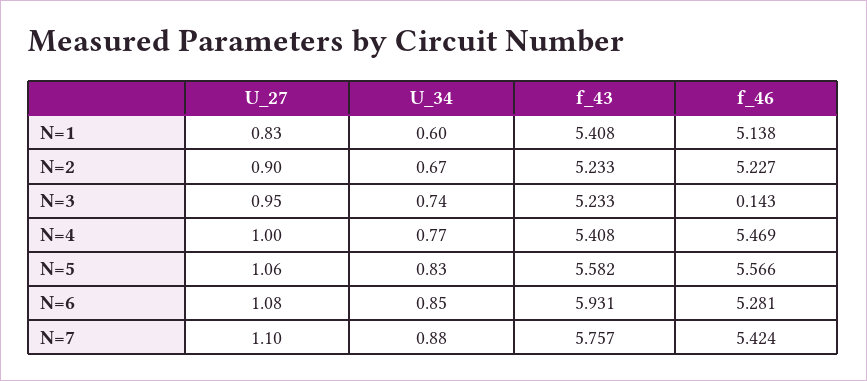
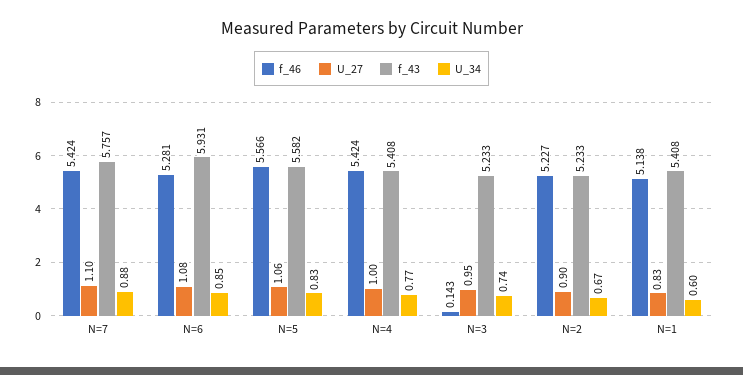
  {
    "U_27": {
      "N=1": 0.83,
      "N=2": 0.9,
      "N=3": 0.95,
      "N=4": 1,
      "N=5": 1.06,
      "N=6": 1.08,
      "N=7": 1.1
    },
    "U_34": {
      "N=1": 0.6,
      "N=2": 0.67,
      "N=3": 0.74,
      "N=4": 0.77,
      "N=5": 0.83,
      "N=6": 0.85,
      "N=7": 0.88
    },
    "f_43": {
      "N=1": 5.408,
      "N=2": 5.233,
      "N=3": 5.233,
      "N=4": 5.408,
      "N=5": 5.582,
      "N=6": 5.931,
      "N=7": 5.757
    },
    "f_46": {
      "N=1": 5.138,
      "N=2": 5.227,
      "N=3": 0.143,
-     "N=4": 5.469,
+     "N=4": 5.424,
      "N=5": 5.566,
      "N=6": 5.281,
      "N=7": 5.424
    }
  }

